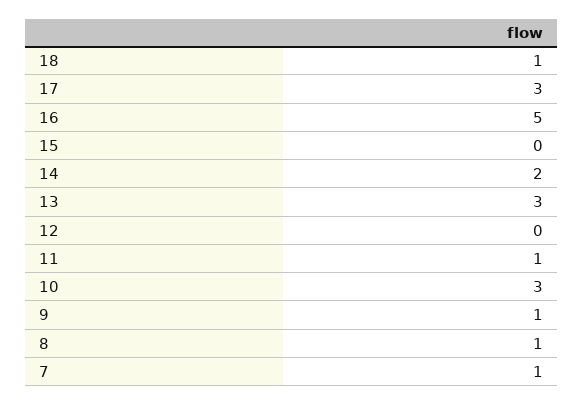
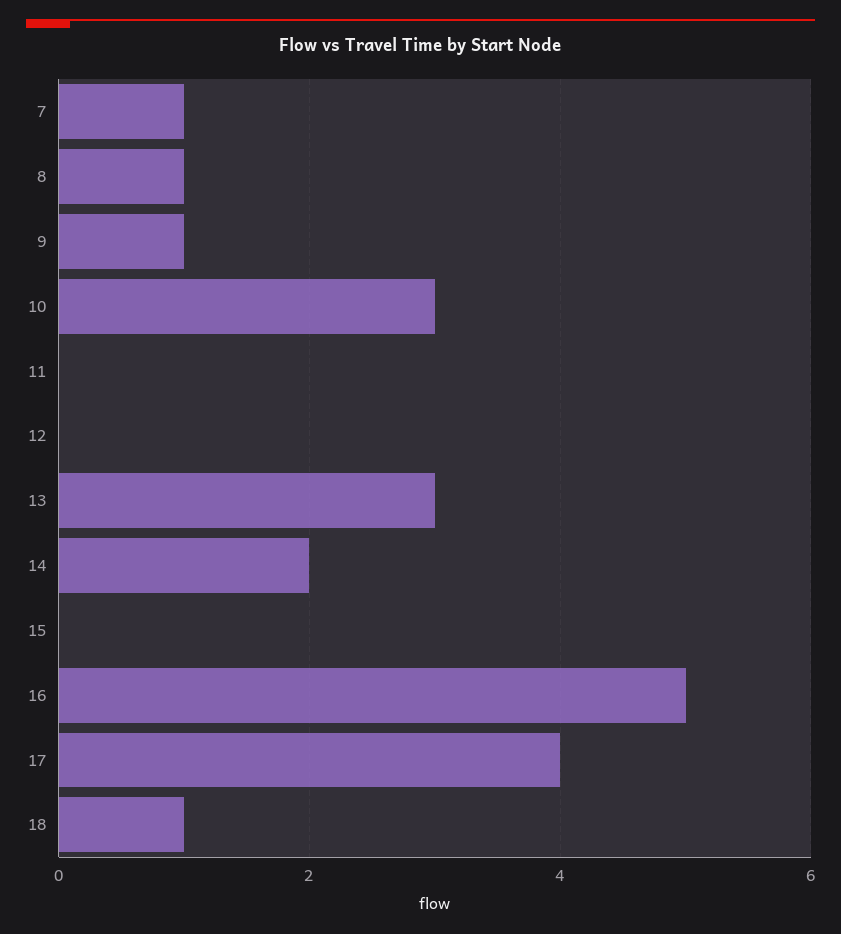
  {
    "18": 1,
-   "17": 3,
+   "17": 4,
    "16": 5,
    "15": 0,
    "14": 2,
    "13": 3,
    "12": 0,
-   "11": 1,
+   "11": 0,
    "10": 3,
    "9": 1,
    "8": 1,
    "7": 1
  }

